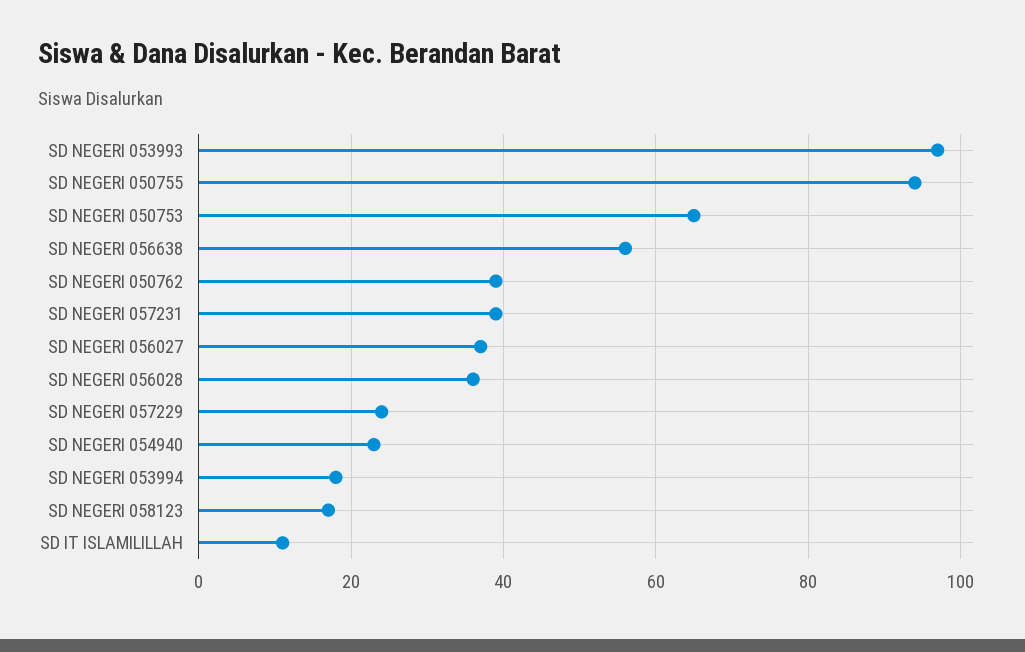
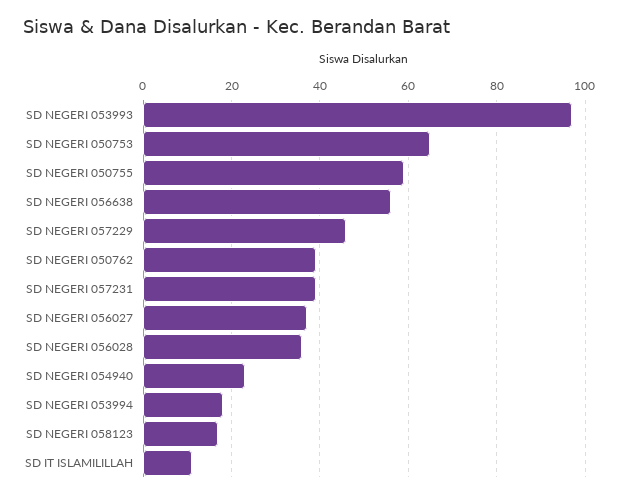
  {
    "SD NEGERI 053993": 95,
-   "SD NEGERI 050755": 95,
+   "SD NEGERI 050755": 60,
    "SD NEGERI 050753": 65,
    "SD NEGERI 056638": 55,
    "SD NEGERI 050762": 40,
    "SD NEGERI 057231": 40,
    "SD NEGERI 056027": 35,
    "SD NEGERI 056028": 35,
-   "SD NEGERI 057229": 25,
+   "SD NEGERI 057229": 45,
    "SD NEGERI 054940": 25,
    "SD NEGERI 053994": 20,
    "SD NEGERI 058123": 15,
    "SD IT ISLAMILILLAH": 10
  }

